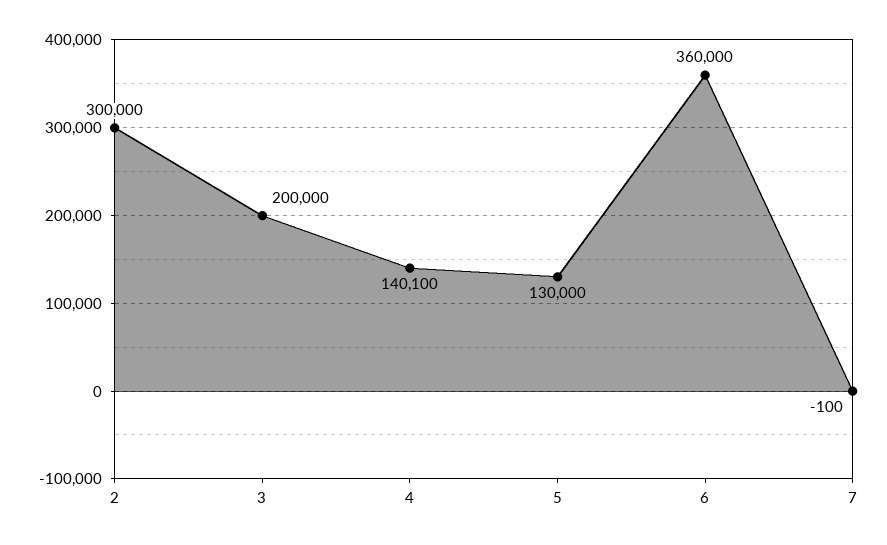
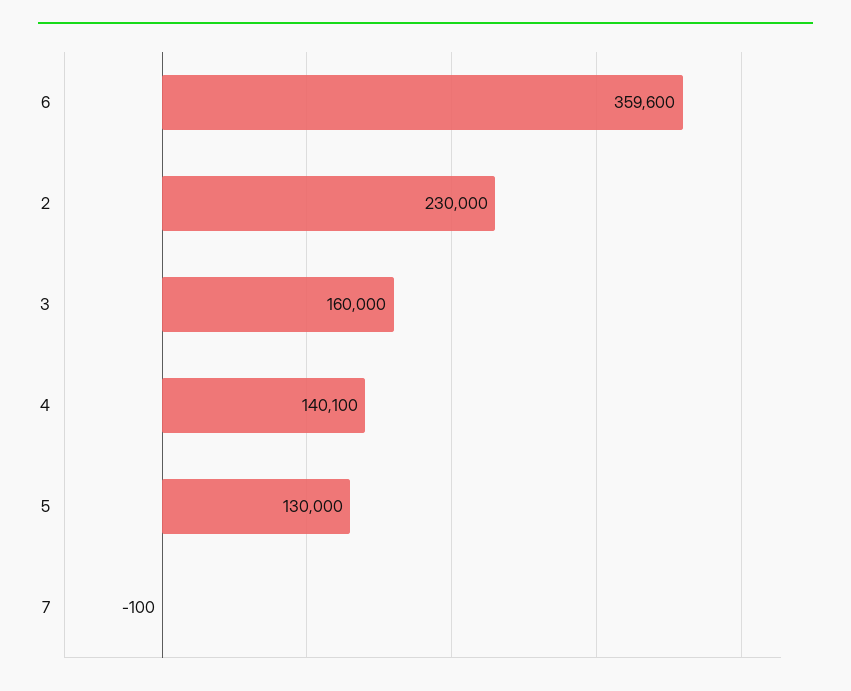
  {
-   "2": 300000,
+   "2": 230000,
-   "3": 200000,
+   "3": 160000,
    "4": 140100,
    "5": 130000,
-   "6": 360000,
+   "6": 359600,
    "7": -100
  }

